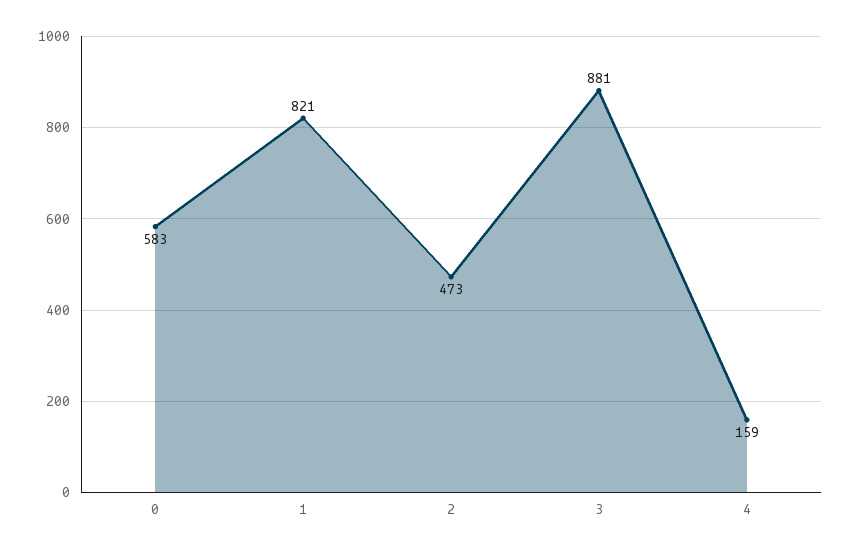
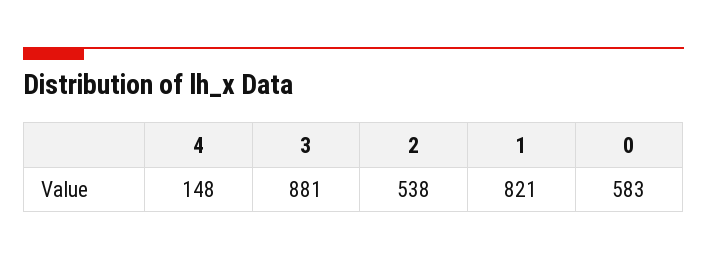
  {
    "0": 583,
    "1": 821,
-   "2": 473,
+   "2": 538,
    "3": 881,
-   "4": 159
+   "4": 148
  }

